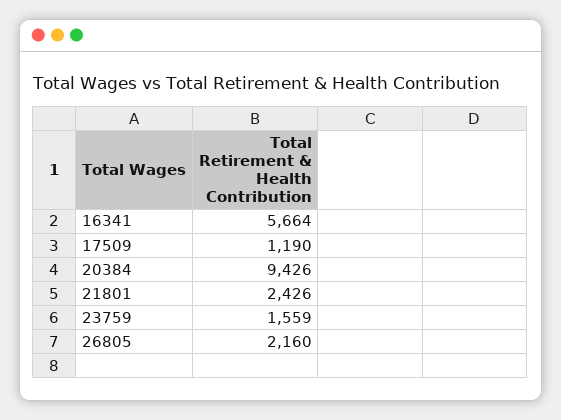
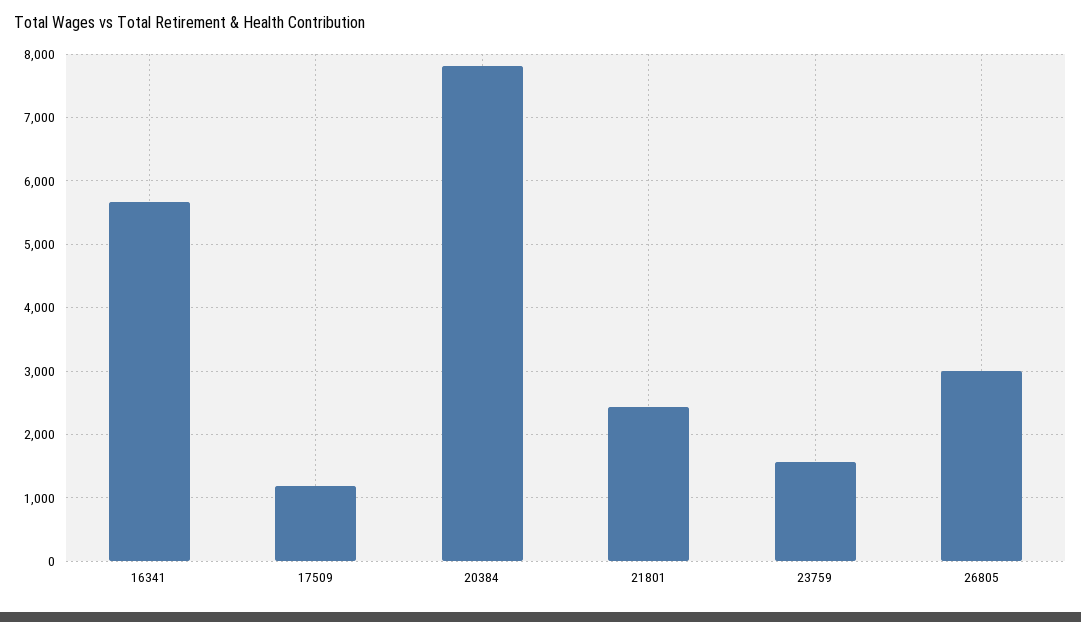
  {
    "16341": 5664,
    "17509": 1190,
-   "20384": 9426,
+   "20384": 7800,
    "21801": 2426,
    "23759": 1559,
-   "26805": 2160
+   "26805": 3000
  }

